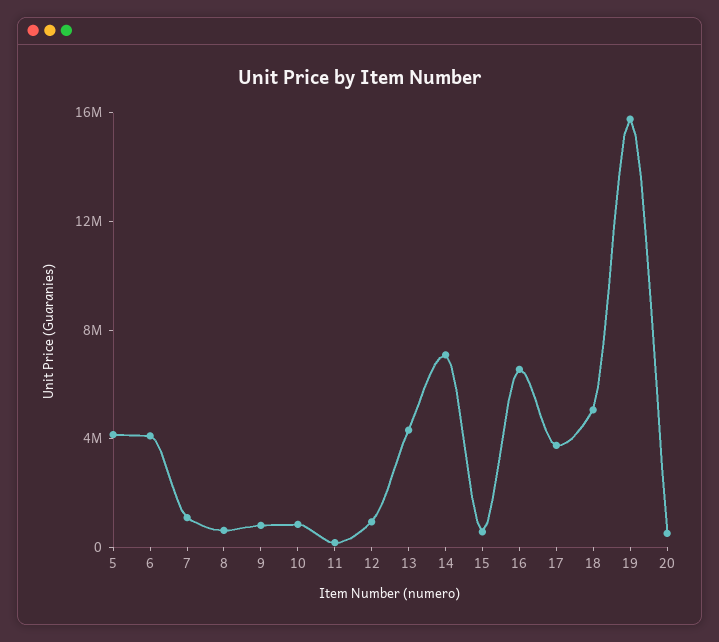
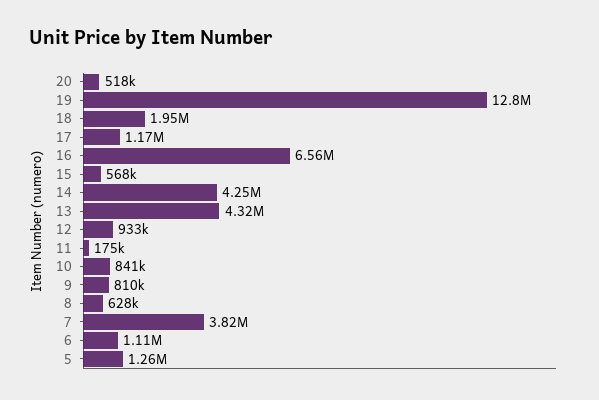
  {
-   "5": 4000000,
+   "5": 1260000,
-   "6": 4000000,
+   "6": 1110000,
-   "7": 1000000,
+   "7": 3820000,
    "8": 628000,
    "9": 810000,
    "10": 841000,
    "11": 175000,
    "12": 933000,
    "13": 4320000,
-   "14": 7000000,
+   "14": 4250000,
    "15": 568000,
    "16": 6560000,
-   "17": 4000000,
+   "17": 1170000,
-   "18": 5000000,
+   "18": 1950000,
-   "19": 16000000,
+   "19": 12800000,
    "20": 518000
  }

